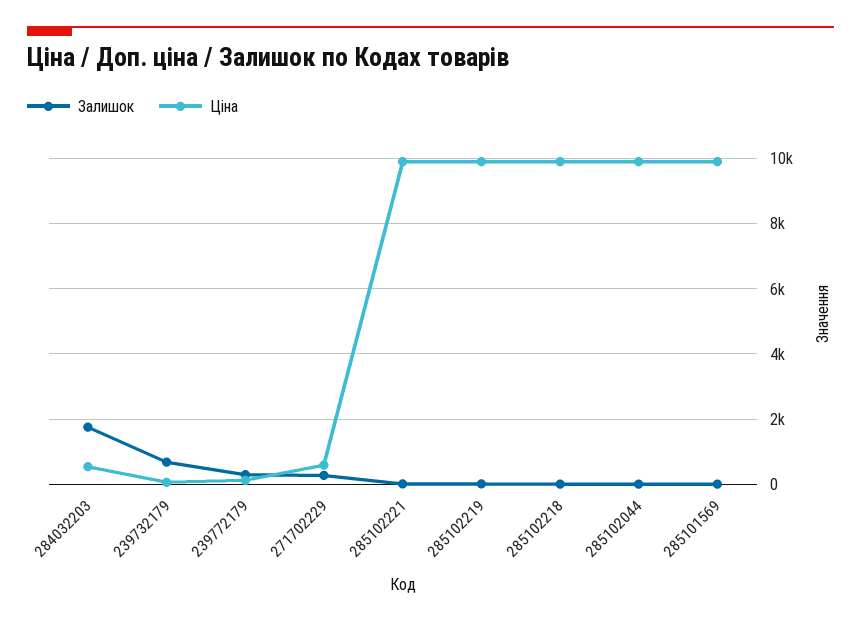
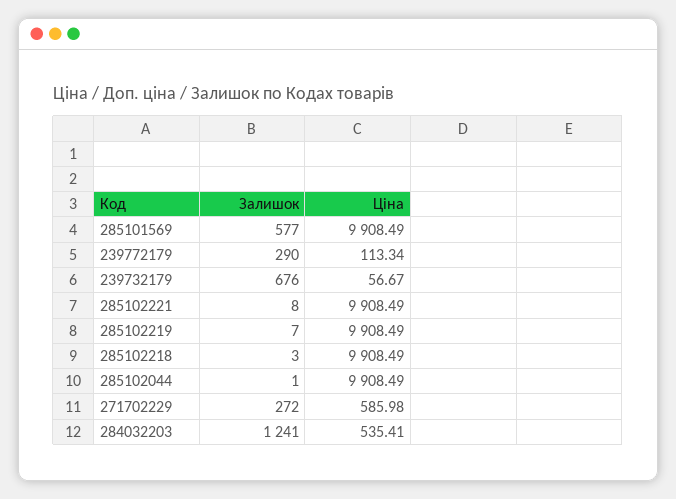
  {
    "Залишок": {
-     "284032203": 1800,
+     "284032203": 1241,
      "239732179": 676,
      "239772179": 290,
      "271702229": 272,
      "285102221": 8,
      "285102219": 7,
      "285102218": 3,
      "285102044": 1,
-     "285101569": 0
+     "285101569": 577
    },
    "Ціна": {
      "284032203": 535.41,
      "239732179": 56.67,
      "239772179": 113.34,
      "271702229": 585.98,
      "285102221": 9908.49,
      "285102219": 9908.49,
      "285102218": 9908.49,
      "285102044": 9908.49,
      "285101569": 9908.49
    }
  }

